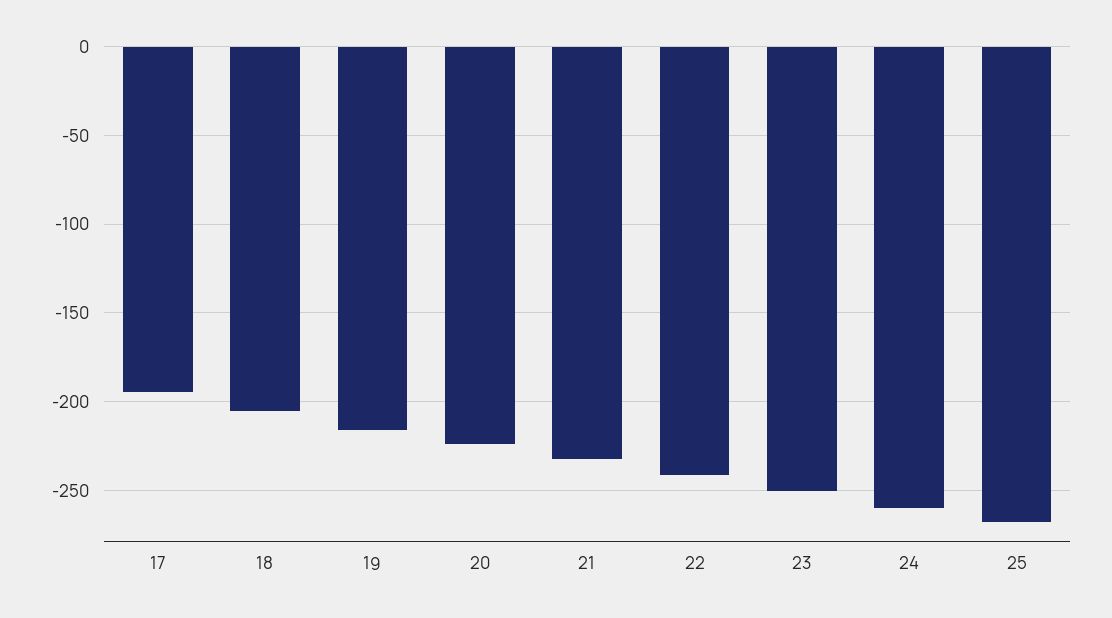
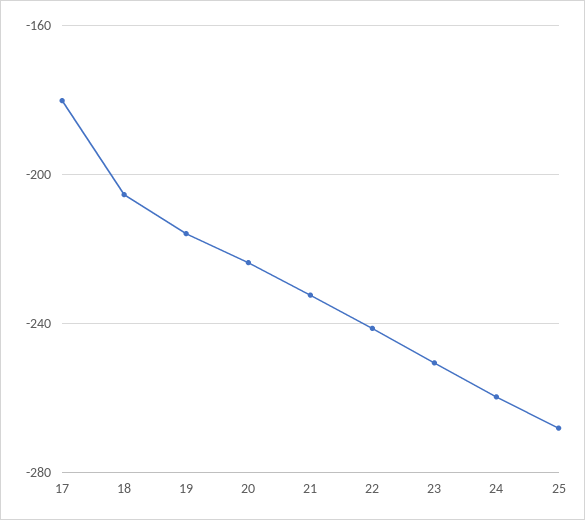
  {
-   "17": -195,
+   "17": -180,
    "18": -205,
    "19": -215,
    "20": -225,
    "21": -230,
    "22": -240,
    "23": -250,
    "24": -260,
    "25": -270
  }

